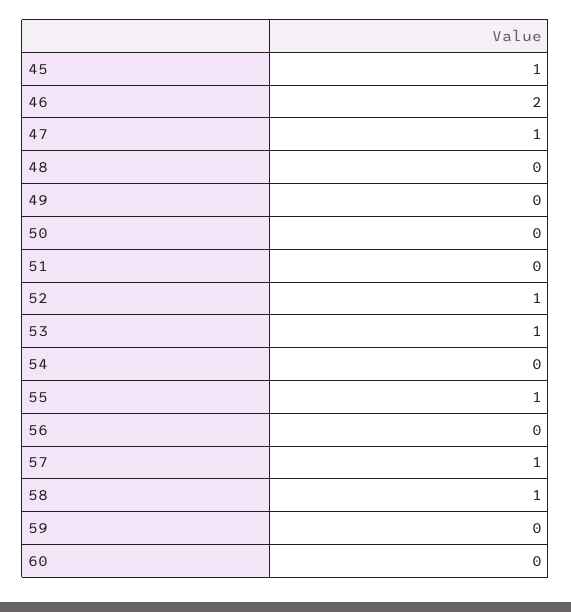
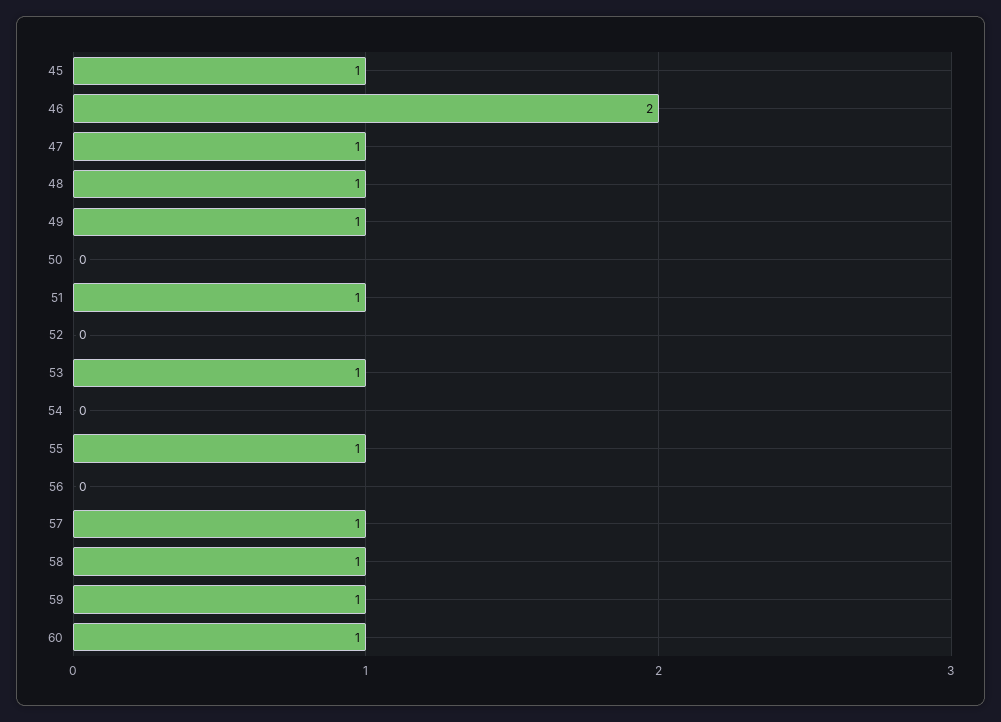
  {
    "45": 1,
    "46": 2,
    "47": 1,
-   "48": 0,
+   "48": 1,
-   "49": 0,
+   "49": 1,
    "50": 0,
-   "51": 0,
+   "51": 1,
-   "52": 1,
+   "52": 0,
    "53": 1,
    "54": 0,
    "55": 1,
    "56": 0,
    "57": 1,
    "58": 1,
-   "59": 0,
+   "59": 1,
-   "60": 0
+   "60": 1
  }

